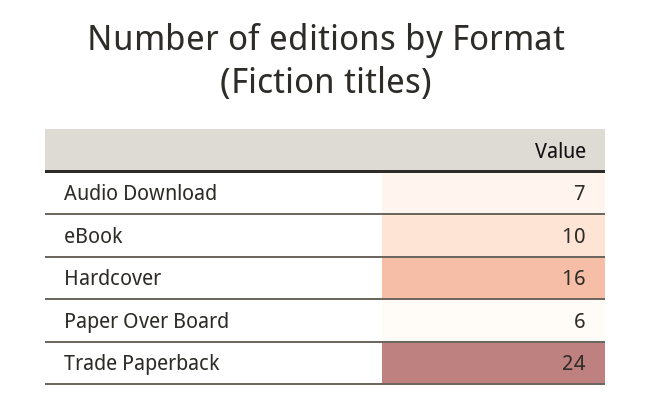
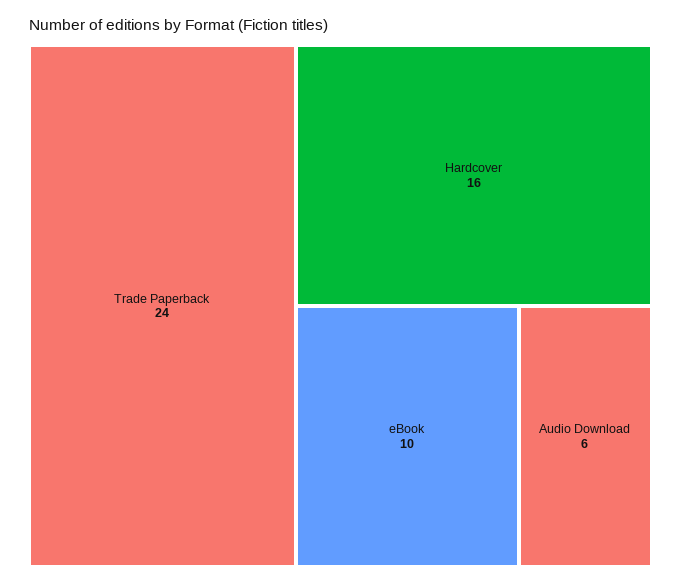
  {
-   "Audio Download": 7,
+   "Audio Download": 6,
    "eBook": 10,
    "Hardcover": 16,
-   "Paper Over Board": 6,
    "Trade Paperback": 24
  }

